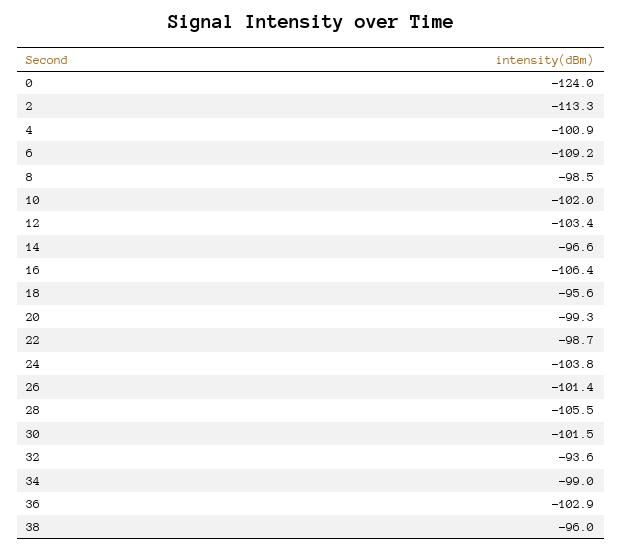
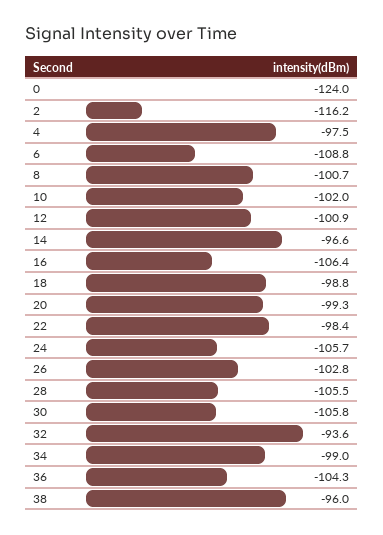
  {
    "0": -124,
-   "2": -113.3,
+   "2": -116.2,
-   "4": -100.9,
+   "4": -97.5,
-   "6": -109.2,
+   "6": -108.8,
-   "8": -98.5,
+   "8": -100.7,
    "10": -102,
-   "12": -103.4,
+   "12": -100.9,
    "14": -96.6,
    "16": -106.4,
-   "18": -95.6,
+   "18": -98.8,
    "20": -99.3,
-   "22": -98.7,
+   "22": -98.4,
-   "24": -103.8,
+   "24": -105.7,
-   "26": -101.4,
+   "26": -102.8,
    "28": -105.5,
-   "30": -101.5,
+   "30": -105.8,
    "32": -93.6,
    "34": -99,
-   "36": -102.9,
+   "36": -104.3,
    "38": -96
  }

